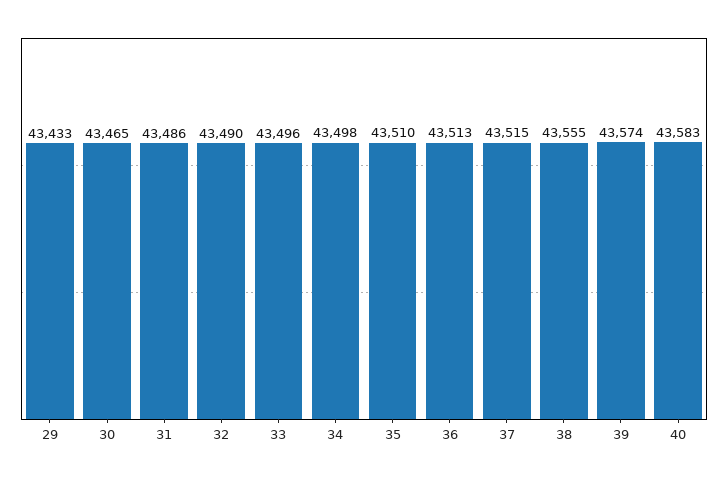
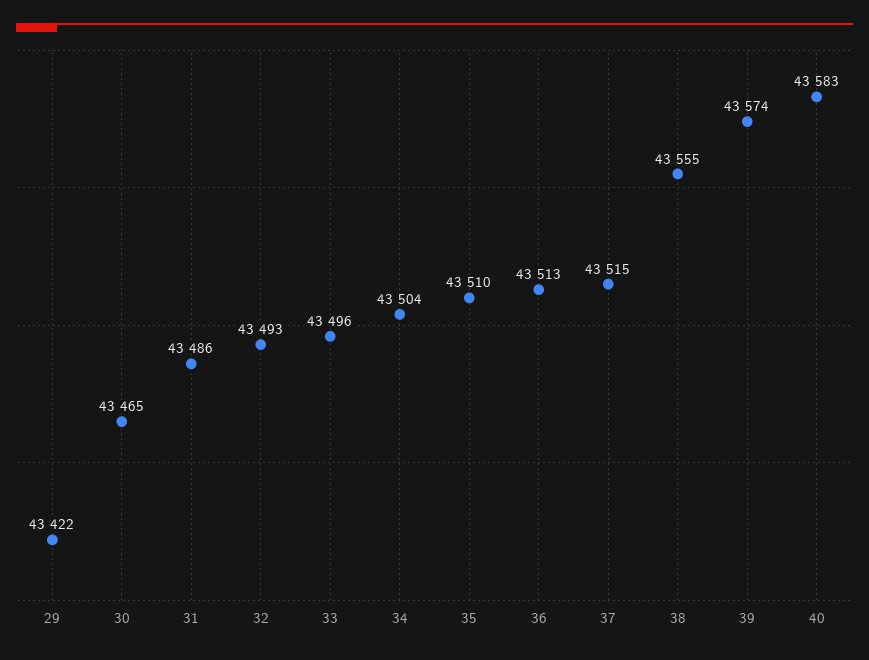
  {
-   "29": 43433,
+   "29": 43422,
    "30": 43465,
    "31": 43486,
-   "32": 43490,
+   "32": 43493,
    "33": 43496,
-   "34": 43498,
+   "34": 43504,
    "35": 43510,
    "36": 43513,
    "37": 43515,
    "38": 43555,
    "39": 43574,
    "40": 43583
  }

